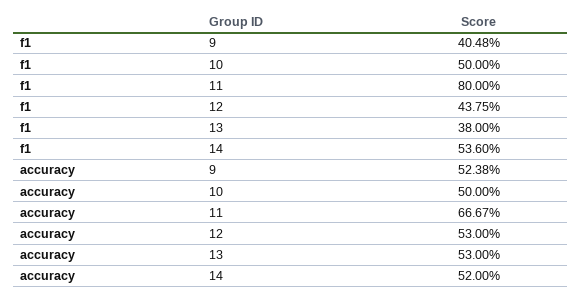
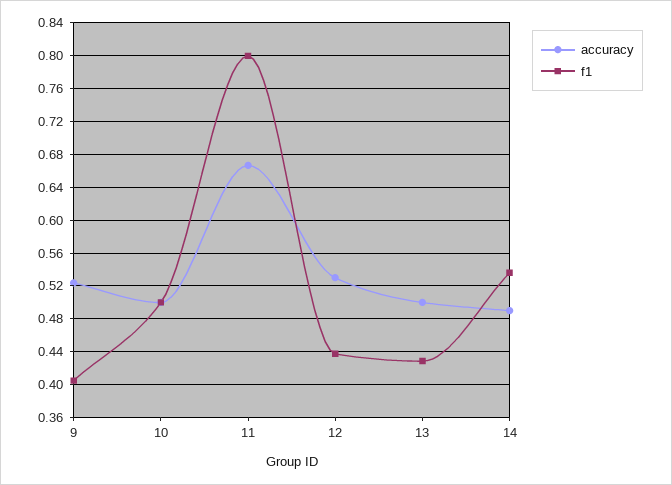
  {
    "f1": {
      "9": 0.4048,
      "10": 0.5,
      "11": 0.8,
      "12": 0.4375,
-     "13": 0.38,
+     "13": 0.43,
      "14": 0.536
    },
    "accuracy": {
      "9": 0.5238,
      "10": 0.5,
      "11": 0.6667,
      "12": 0.53,
-     "13": 0.53,
+     "13": 0.5,
-     "14": 0.52
+     "14": 0.49
    }
  }

